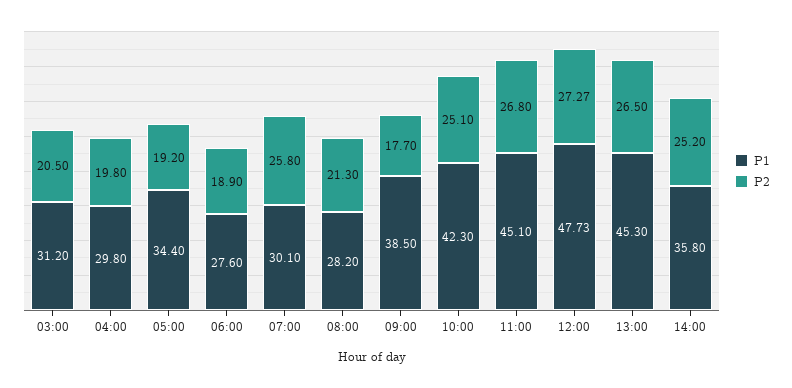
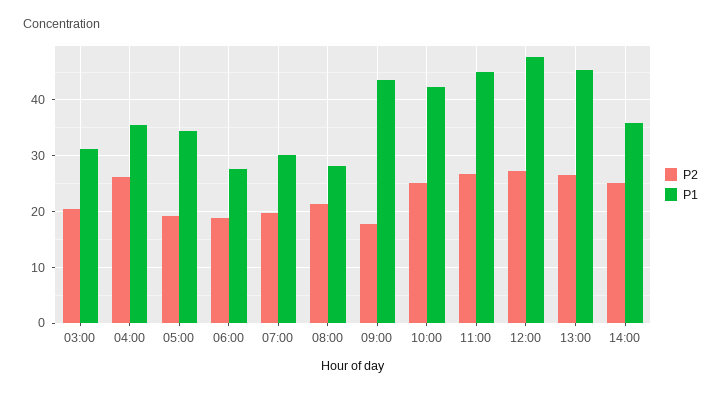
  {
    "P1": {
      "03:00": 31.2,
-     "04:00": 29.8,
+     "04:00": 36,
      "05:00": 34.4,
      "06:00": 27.6,
      "07:00": 30.1,
      "08:00": 28.2,
-     "09:00": 38.5,
+     "09:00": 44,
      "10:00": 42.3,
      "11:00": 45.1,
      "12:00": 47.73,
      "13:00": 45.3,
      "14:00": 35.8
    },
    "P2": {
      "03:00": 20.5,
-     "04:00": 19.8,
+     "04:00": 26,
      "05:00": 19.2,
      "06:00": 18.9,
-     "07:00": 25.8,
+     "07:00": 20,
      "08:00": 21.3,
      "09:00": 17.7,
      "10:00": 25.1,
      "11:00": 26.8,
      "12:00": 27.27,
      "13:00": 26.5,
      "14:00": 25.2
    }
  }

